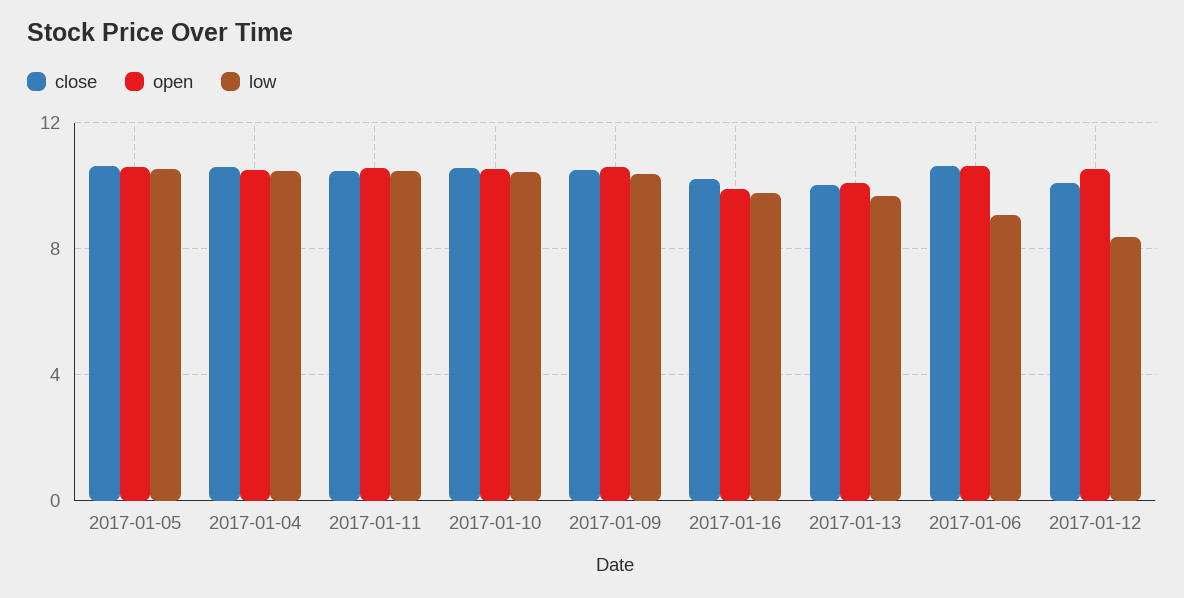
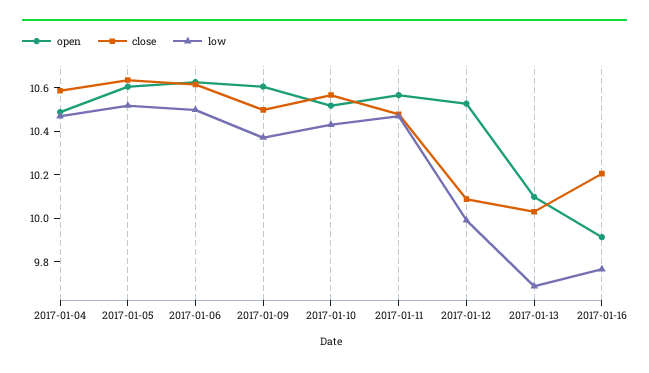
  {
    "close": {
      "2017-01-05": 10.65,
      "2017-01-04": 10.6,
      "2017-01-11": 10.5,
      "2017-01-10": 10.55,
      "2017-01-09": 10.5,
      "2017-01-16": 10.2,
      "2017-01-13": 10.05,
      "2017-01-06": 10.6,
      "2017-01-12": 10.1
    },
    "open": {
      "2017-01-05": 10.6,
      "2017-01-04": 10.5,
      "2017-01-11": 10.55,
      "2017-01-10": 10.5,
      "2017-01-09": 10.6,
      "2017-01-16": 9.9,
      "2017-01-13": 10.1,
      "2017-01-06": 10.65,
      "2017-01-12": 10.55
    },
    "low": {
      "2017-01-05": 10.5,
      "2017-01-04": 10.45,
      "2017-01-11": 10.45,
      "2017-01-10": 10.45,
      "2017-01-09": 10.35,
      "2017-01-16": 9.75,
      "2017-01-13": 9.7,
-     "2017-01-06": 9,
+     "2017-01-06": 10.5,
-     "2017-01-12": 8.5
+     "2017-01-12": 10
    }
  }

